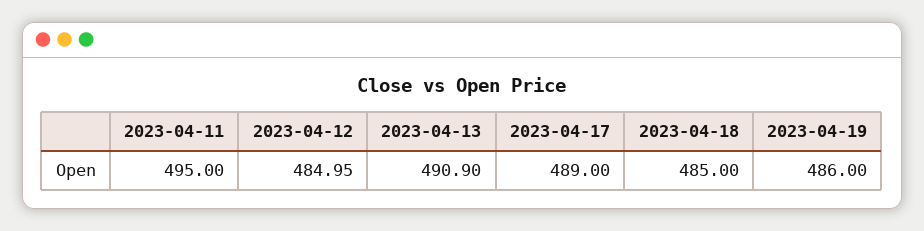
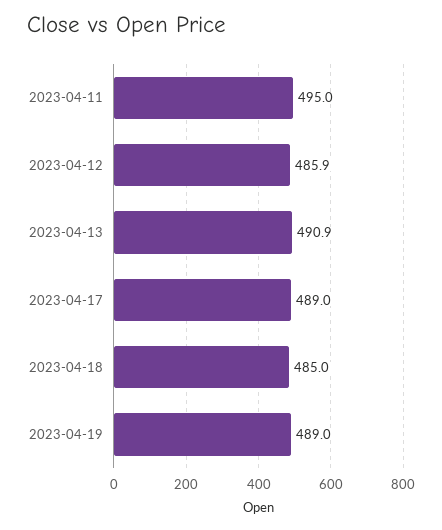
  {
    "2023-04-11": 495,
-   "2023-04-12": 484.95,
+   "2023-04-12": 485.9,
    "2023-04-13": 490.9,
    "2023-04-17": 489,
    "2023-04-18": 485,
-   "2023-04-19": 486
+   "2023-04-19": 489
  }

